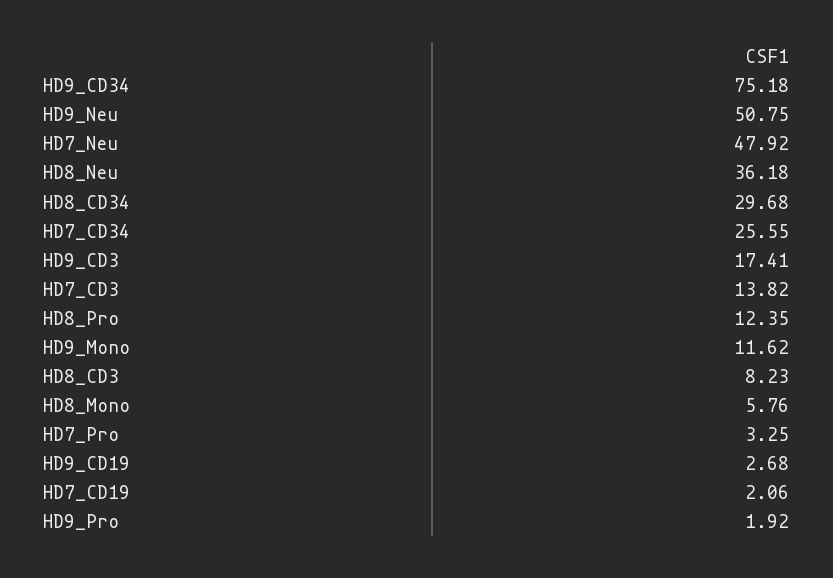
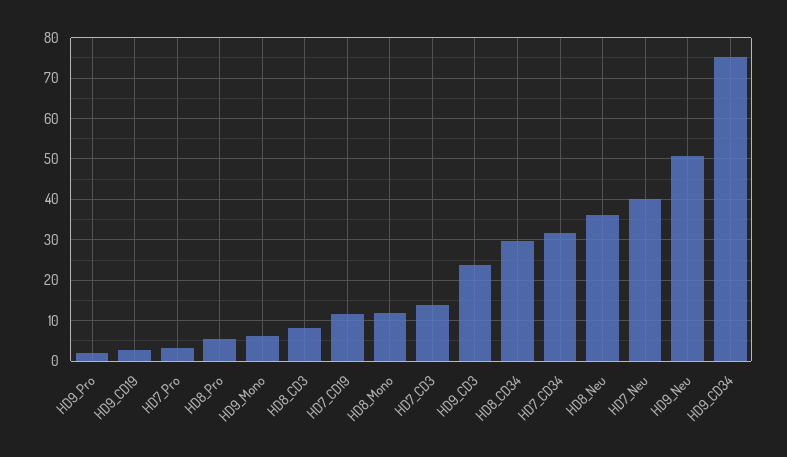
  {
    "HD9_CD34": 75.18,
    "HD9_Neu": 50.75,
-   "HD7_Neu": 47.92,
+   "HD7_Neu": 40,
    "HD8_Neu": 36.18,
    "HD8_CD34": 29.68,
-   "HD7_CD34": 25.55,
+   "HD7_CD34": 32,
-   "HD9_CD3": 17.41,
+   "HD9_CD3": 24,
    "HD7_CD3": 13.82,
-   "HD8_Pro": 12.35,
+   "HD8_Pro": 6,
-   "HD9_Mono": 11.62,
+   "HD9_Mono": 6,
    "HD8_CD3": 8.23,
-   "HD8_Mono": 5.76,
+   "HD8_Mono": 12,
    "HD7_Pro": 3.25,
    "HD9_CD19": 2.68,
-   "HD7_CD19": 2.06,
+   "HD7_CD19": 12,
    "HD9_Pro": 1.92
  }

